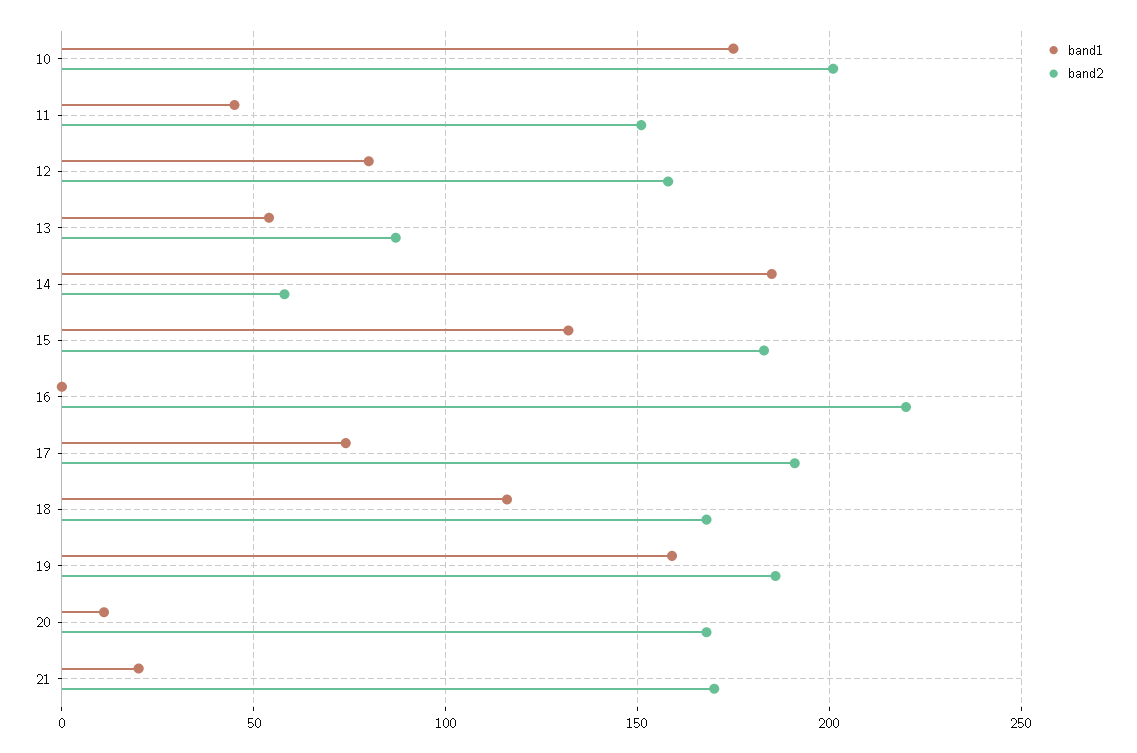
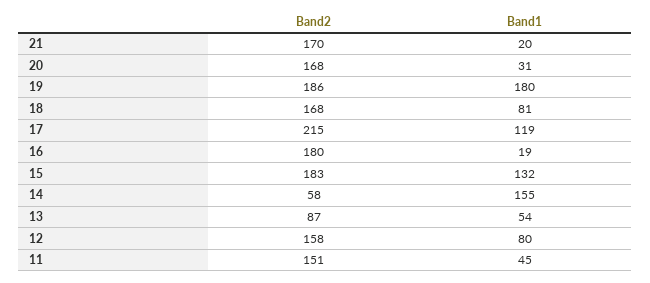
  {
    "band1": {
-     "10": 175,
      "11": 45,
      "12": 80,
      "13": 54,
-     "14": 185,
+     "14": 155,
      "15": 132,
-     "16": 0,
+     "16": 19,
-     "17": 75,
+     "17": 119,
-     "18": 115,
+     "18": 81,
-     "19": 160,
+     "19": 180,
-     "20": 10,
+     "20": 31,
      "21": 20
    },
    "band2": {
-     "10": 200,
      "11": 151,
      "12": 158,
      "13": 87,
      "14": 58,
      "15": 183,
-     "16": 220,
+     "16": 180,
-     "17": 190,
+     "17": 215,
      "18": 168,
      "19": 186,
      "20": 168,
      "21": 170
    }
  }

